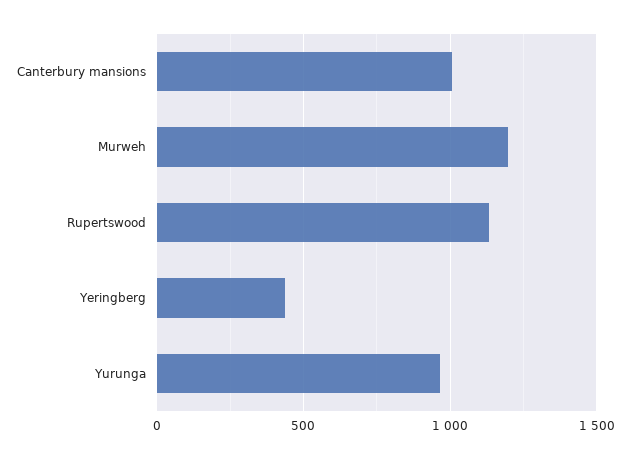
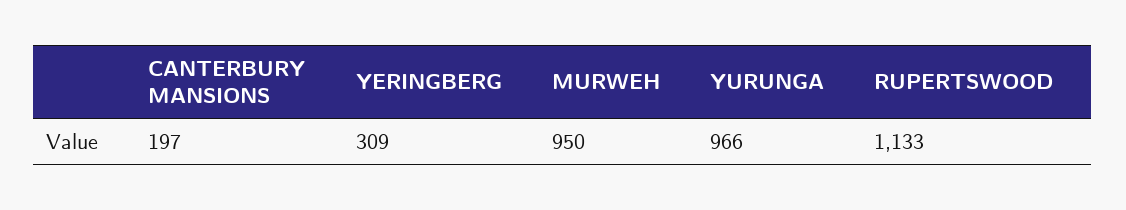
  {
-   "Canterbury mansions": 1000,
+   "Canterbury mansions": 197,
-   "Murweh": 1200,
+   "Murweh": 950,
    "Rupertswood": 1133,
-   "Yeringberg": 450,
+   "Yeringberg": 309,
    "Yurunga": 966
  }

